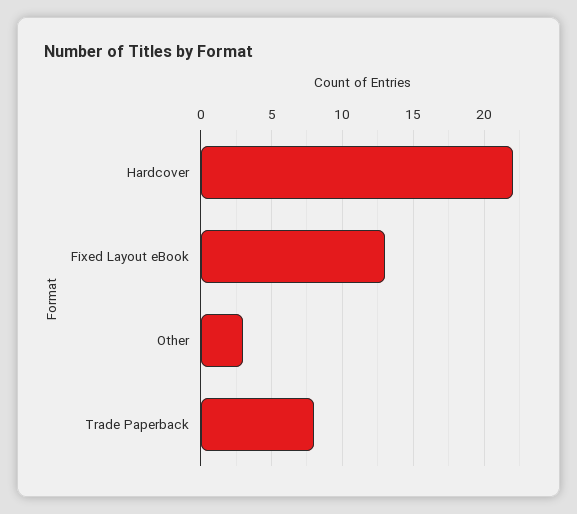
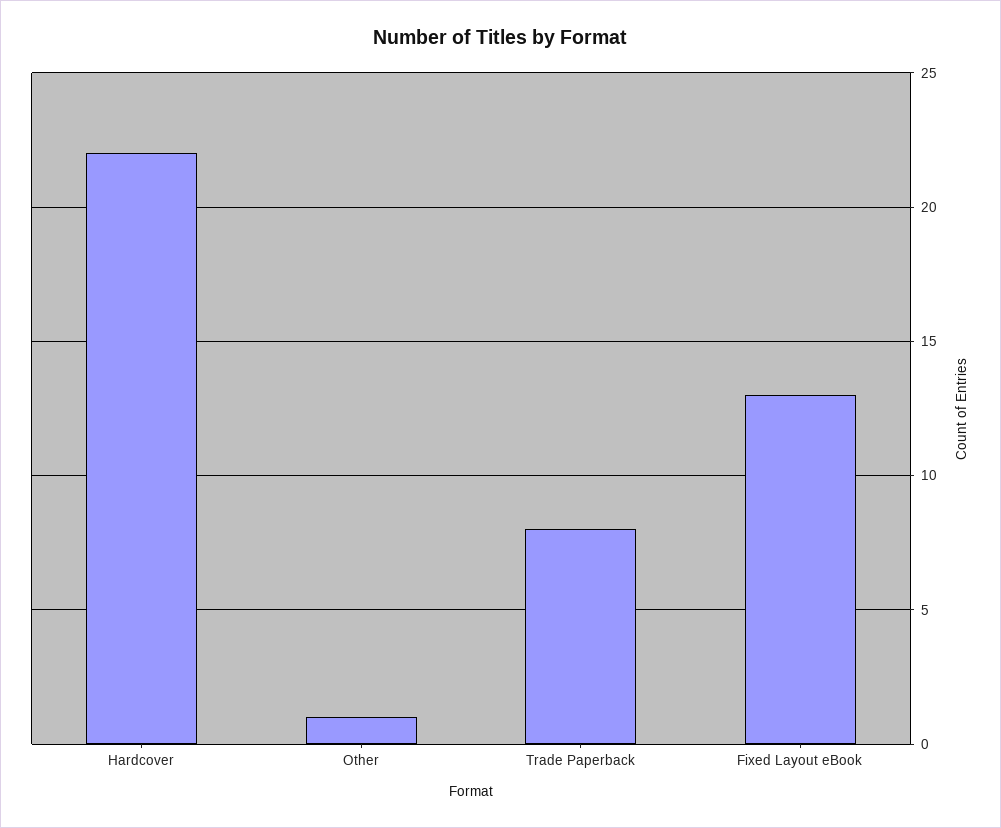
  {
    "Hardcover": 22,
    "Fixed Layout eBook": 13,
-   "Other": 3,
+   "Other": 1,
    "Trade Paperback": 8
  }

